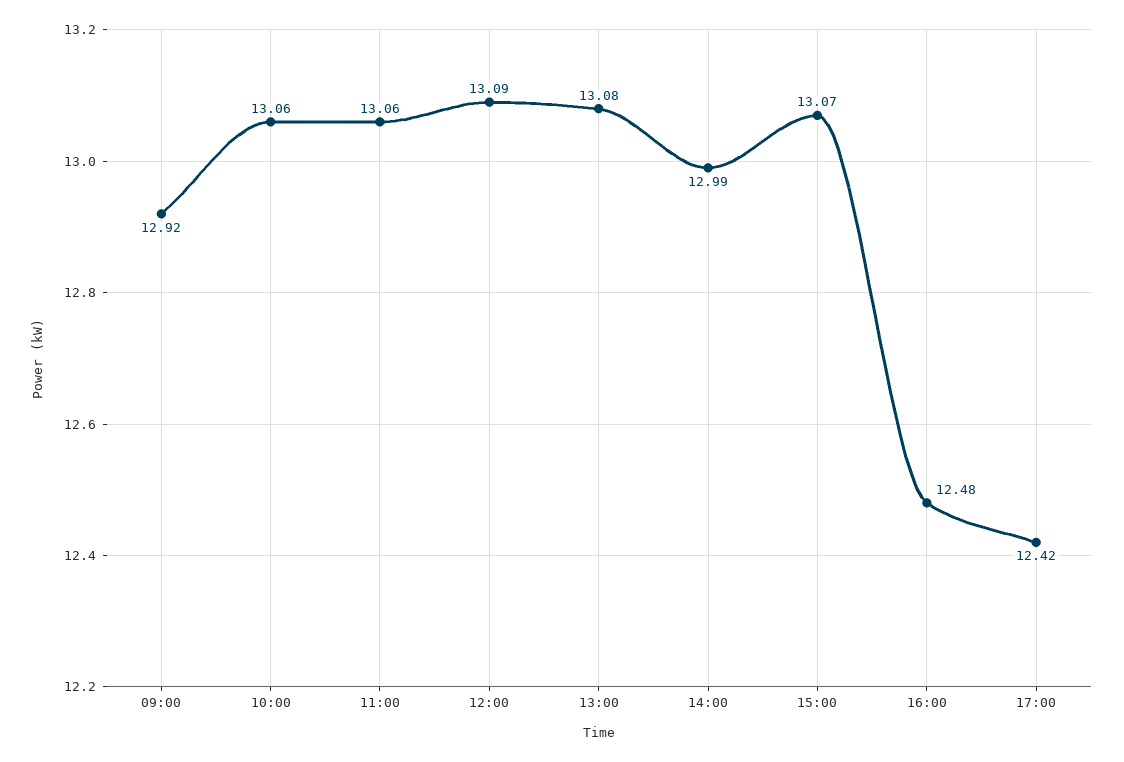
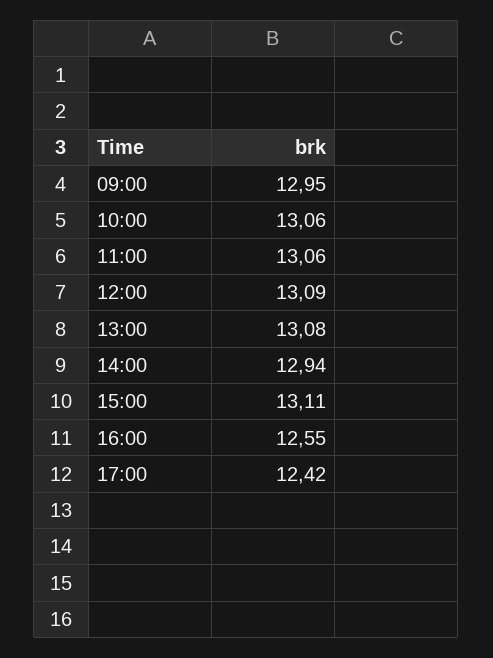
  {
-   "09:00": 12.92,
+   "09:00": 12.95,
    "10:00": 13.06,
    "11:00": 13.06,
    "12:00": 13.09,
    "13:00": 13.08,
-   "14:00": 12.99,
+   "14:00": 12.94,
-   "15:00": 13.07,
+   "15:00": 13.11,
-   "16:00": 12.48,
+   "16:00": 12.55,
    "17:00": 12.42
  }

